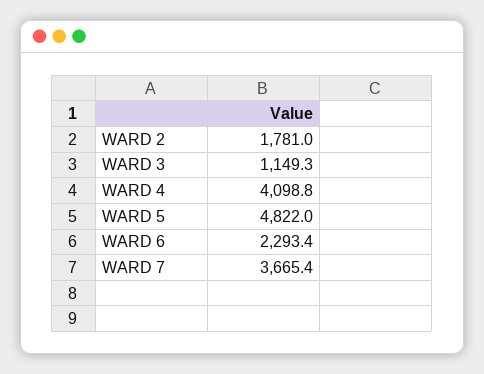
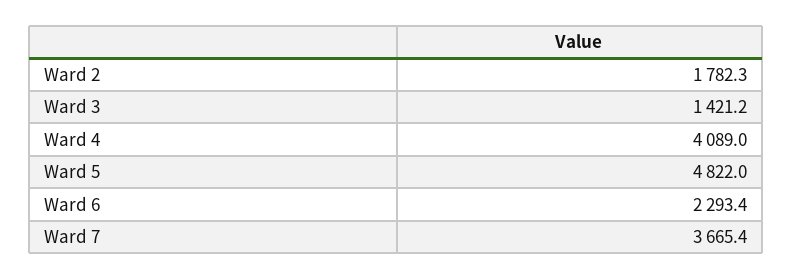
  {
-   "WARD 2": 1781,
+   "WARD 2": 1782.3,
-   "WARD 3": 1149.3,
+   "WARD 3": 1421.2,
-   "WARD 4": 4098.8,
+   "WARD 4": 4089,
    "WARD 5": 4822,
    "WARD 6": 2293.4,
    "WARD 7": 3665.4
  }

